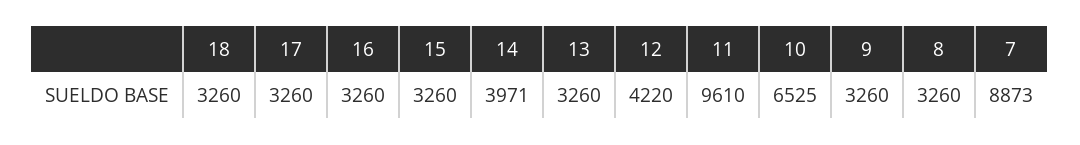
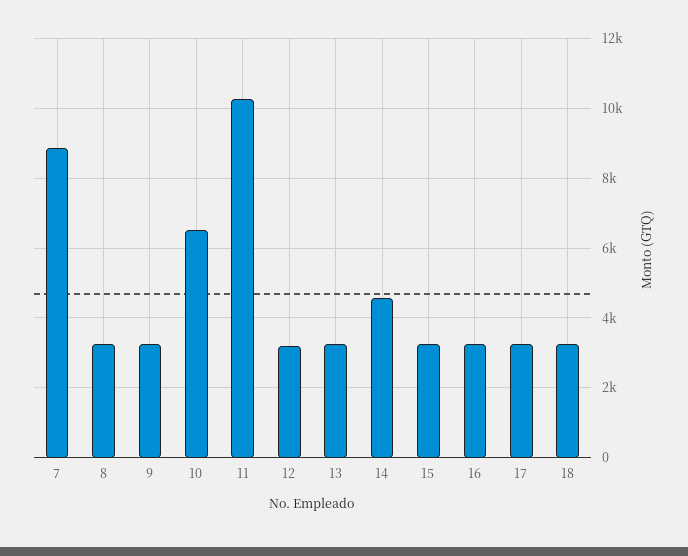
  {
    "18": 3260,
    "17": 3260,
    "16": 3260,
    "15": 3260,
-   "14": 3971,
+   "14": 4600,
    "13": 3260,
-   "12": 4220,
+   "12": 3200,
-   "11": 9610,
+   "11": 10200,
    "10": 6525,
    "9": 3260,
    "8": 3260,
    "7": 8873
  }

